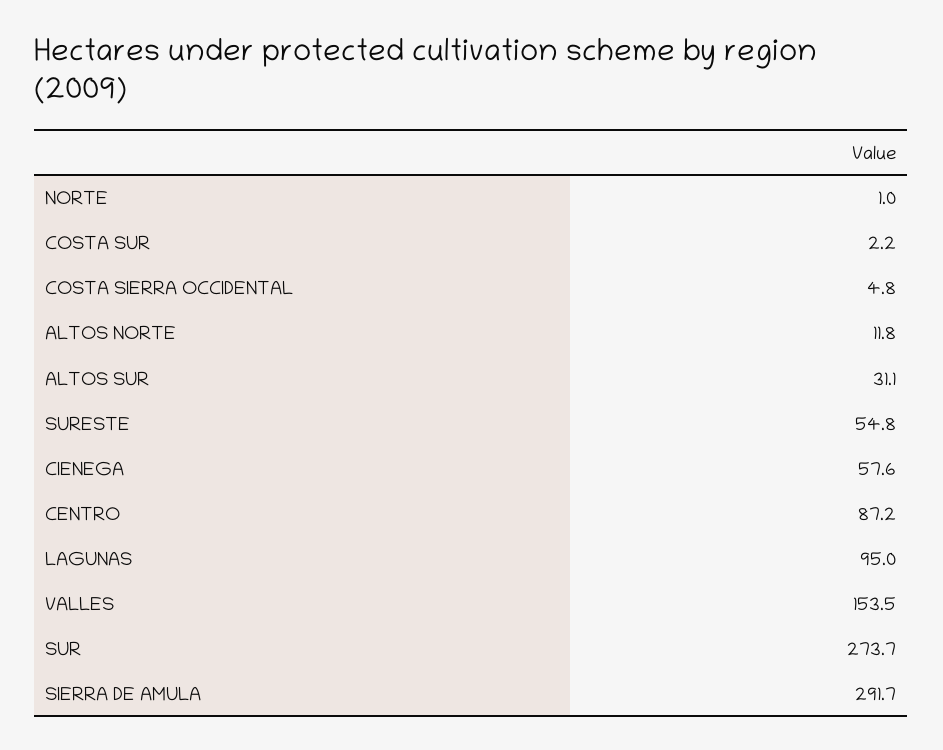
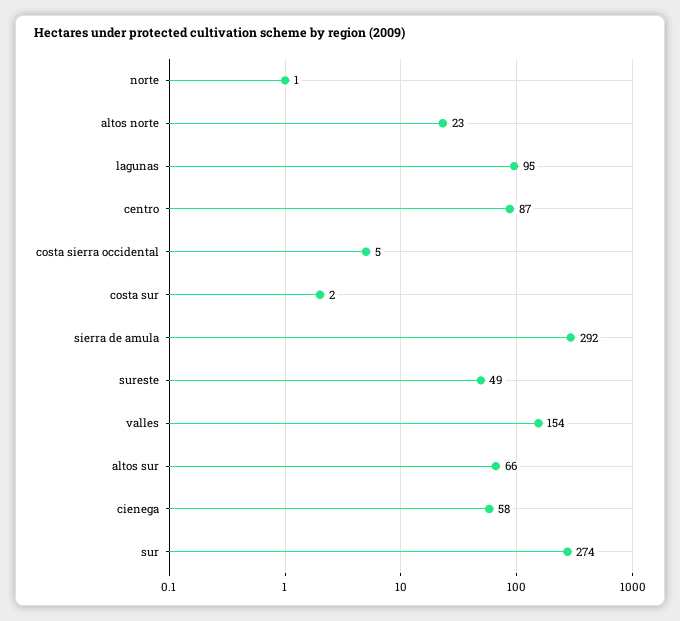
  {
    "NORTE": 1,
    "COSTA SUR": 2.2,
    "COSTA SIERRA OCCIDENTAL": 4.8,
-   "ALTOS NORTE": 11.8,
+   "ALTOS NORTE": 23,
-   "ALTOS SUR": 31.1,
+   "ALTOS SUR": 66,
-   "SURESTE": 54.8,
+   "SURESTE": 49,
    "CIENEGA": 57.6,
    "CENTRO": 87.2,
    "LAGUNAS": 95,
    "VALLES": 153.5,
    "SUR": 273.7,
    "SIERRA DE AMULA": 291.7
  }

